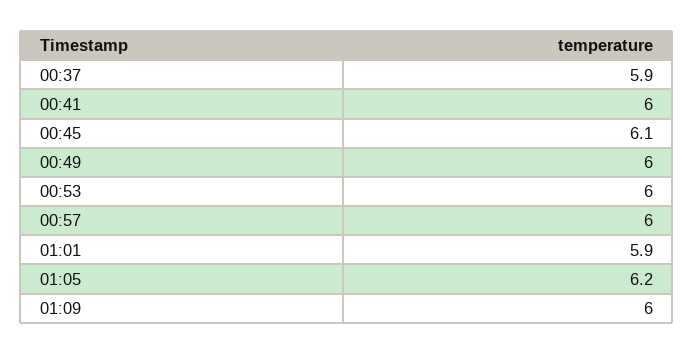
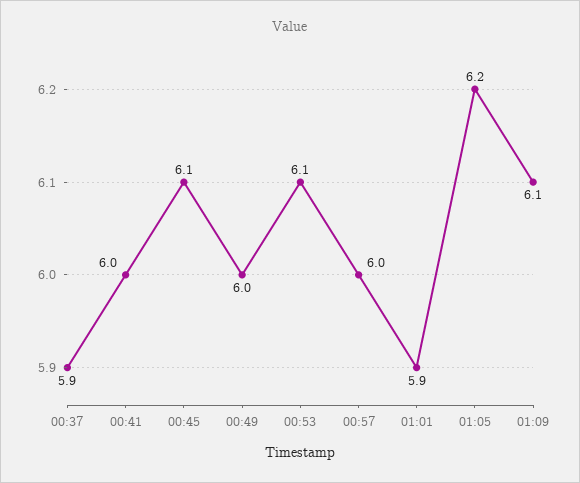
  {
    "00:37": 5.9,
    "00:41": 6,
    "00:45": 6.1,
    "00:49": 6,
-   "00:53": 6,
+   "00:53": 6.1,
    "00:57": 6,
    "01:01": 5.9,
    "01:05": 6.2,
-   "01:09": 6
+   "01:09": 6.1
  }

